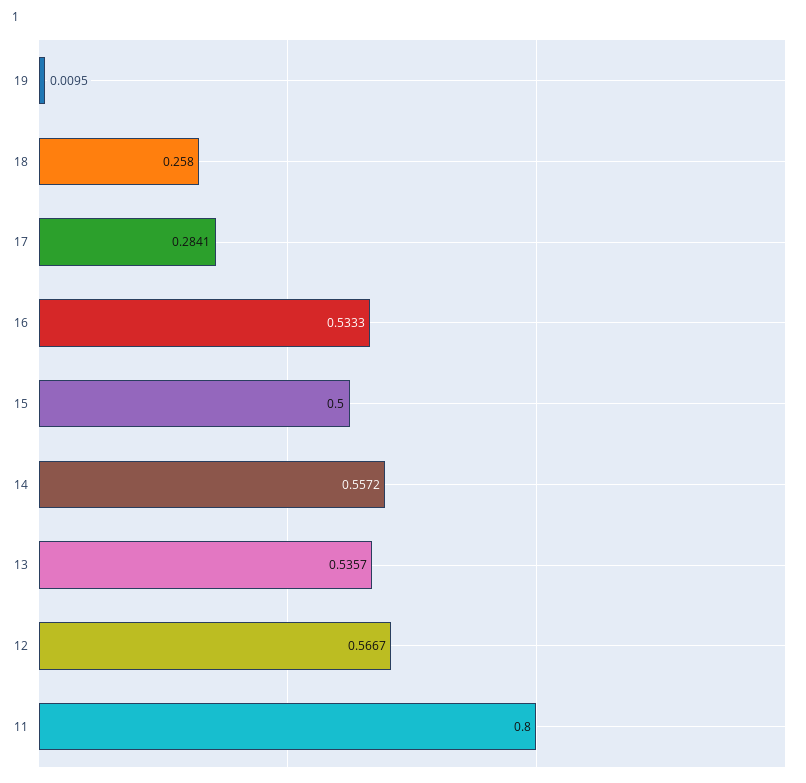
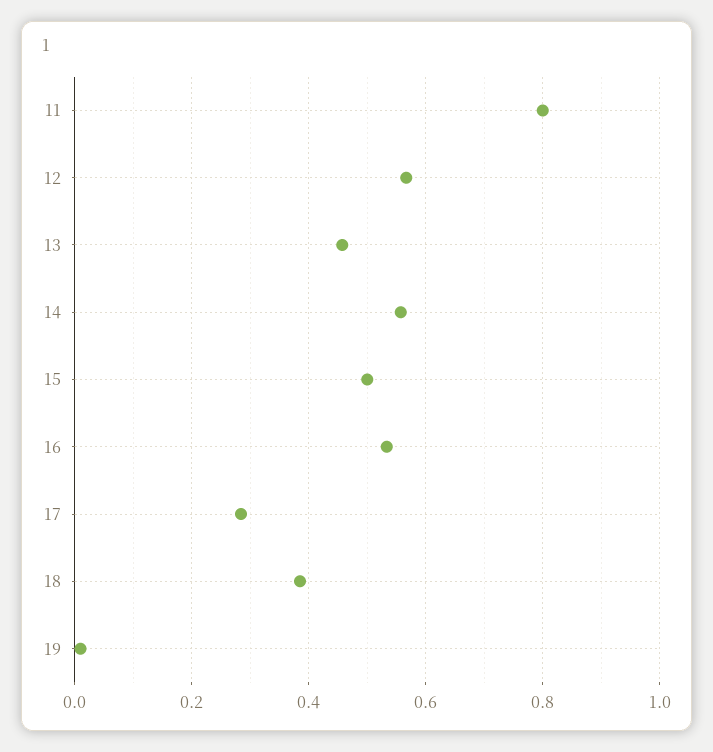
  {
    "19": 0.0095,
-   "18": 0.258,
+   "18": 0.38,
    "17": 0.2841,
    "16": 0.5333,
    "15": 0.5,
    "14": 0.5572,
-   "13": 0.5357,
+   "13": 0.46,
    "12": 0.5667,
    "11": 0.8
  }

